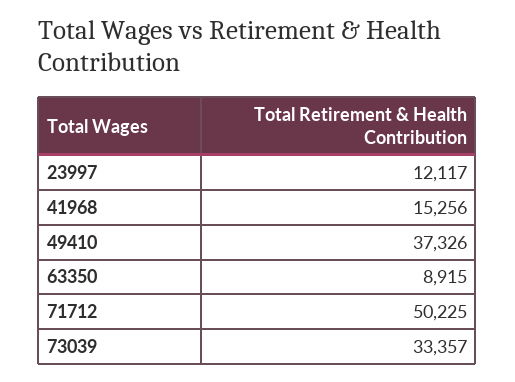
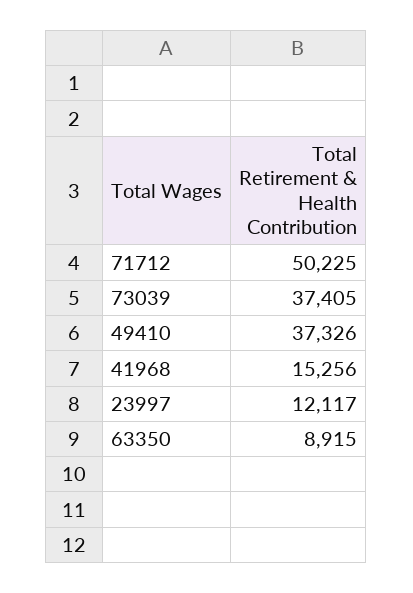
  {
    "23997": 12117,
    "41968": 15256,
    "49410": 37326,
    "63350": 8915,
    "71712": 50225,
-   "73039": 33357
+   "73039": 37405
  }

